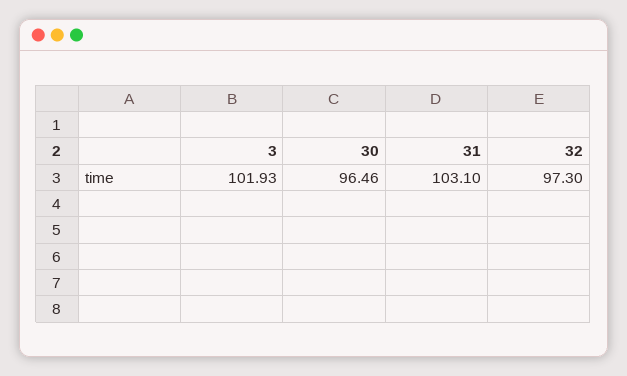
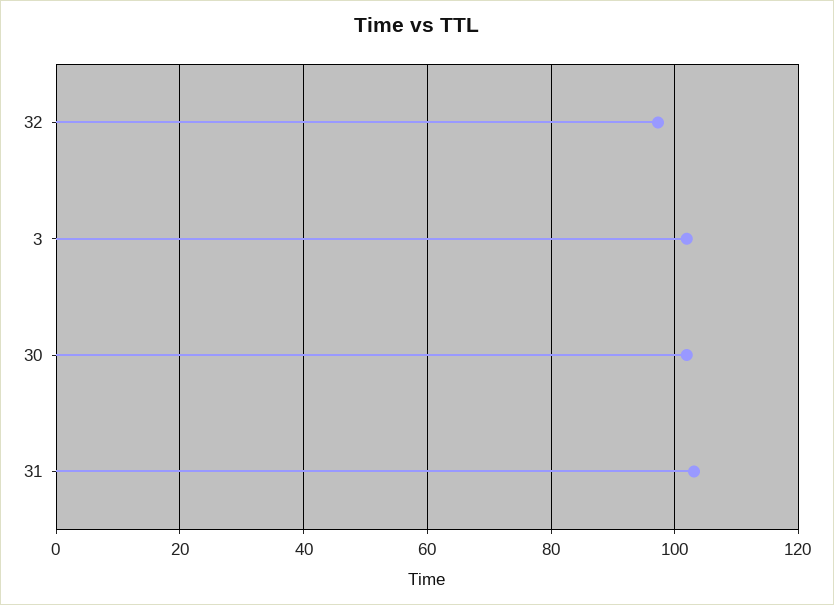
  {
    "3": 101.93,
-   "30": 96.46,
+   "30": 102,
    "31": 103.1,
    "32": 97.3
  }

